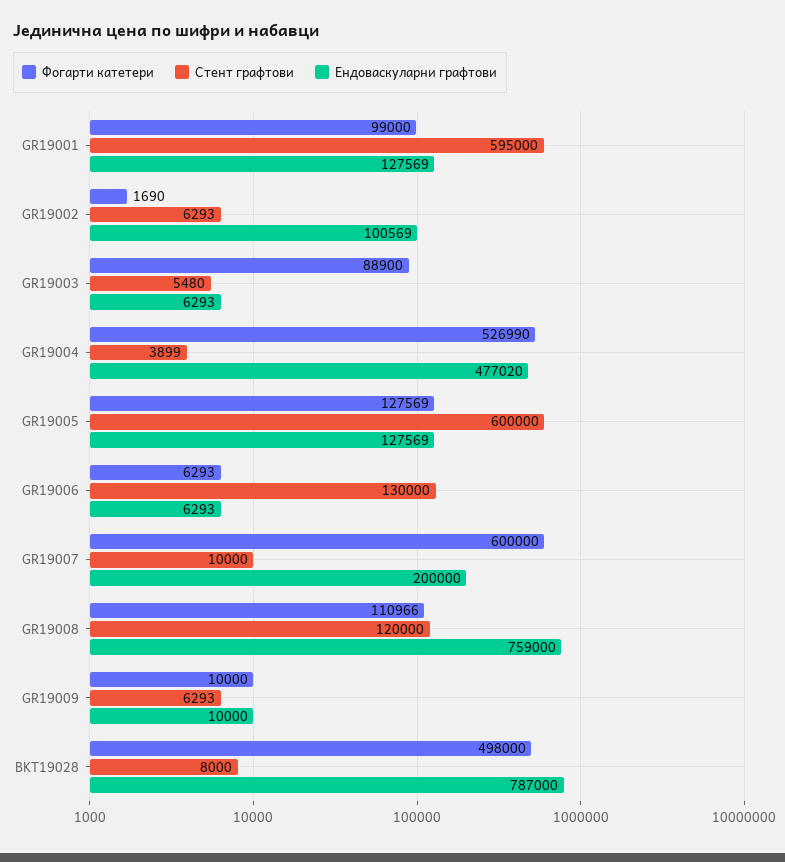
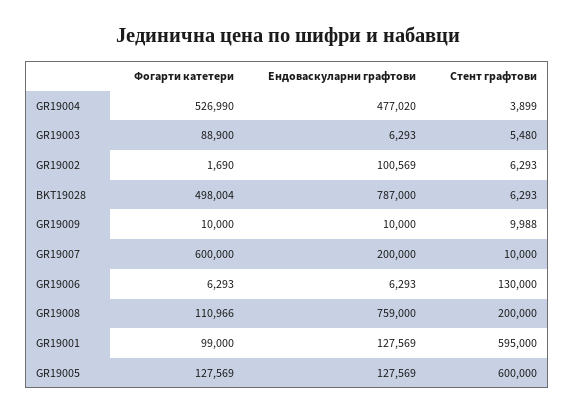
  {
    "Фогарти катетери": {
      "GR19001": 99000,
      "GR19002": 1690,
      "GR19003": 88900,
      "GR19004": 526990,
      "GR19005": 127569,
      "GR19006": 6293,
      "GR19007": 600000,
      "GR19008": 110966,
      "GR19009": 10000,
-     "BKT19028": 498000
+     "BKT19028": 498004
    },
    "Стент графтови": {
      "GR19001": 595000,
      "GR19002": 6293,
      "GR19003": 5480,
      "GR19004": 3899,
      "GR19005": 600000,
      "GR19006": 130000,
      "GR19007": 10000,
-     "GR19008": 120000,
+     "GR19008": 200000,
-     "GR19009": 6293,
+     "GR19009": 9988,
-     "BKT19028": 8000
+     "BKT19028": 6293
    },
    "Ендоваскуларни графтови": {
      "GR19001": 127569,
      "GR19002": 100569,
      "GR19003": 6293,
      "GR19004": 477020,
      "GR19005": 127569,
      "GR19006": 6293,
      "GR19007": 200000,
      "GR19008": 759000,
      "GR19009": 10000,
      "BKT19028": 787000
    }
  }

